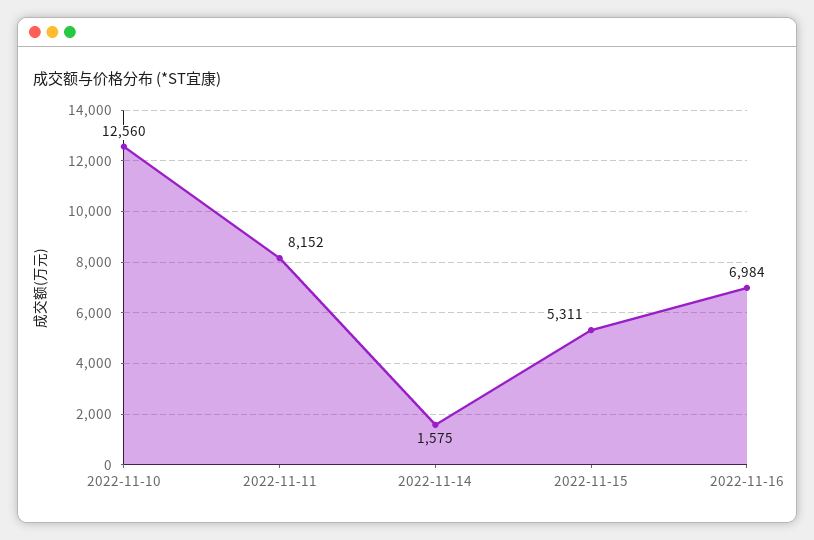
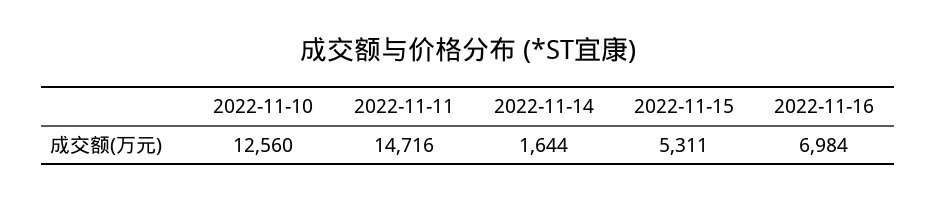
  {
    "2022-11-10": 12560,
-   "2022-11-11": 8152,
+   "2022-11-11": 14716,
-   "2022-11-14": 1575,
+   "2022-11-14": 1644,
    "2022-11-15": 5311,
    "2022-11-16": 6984
  }

